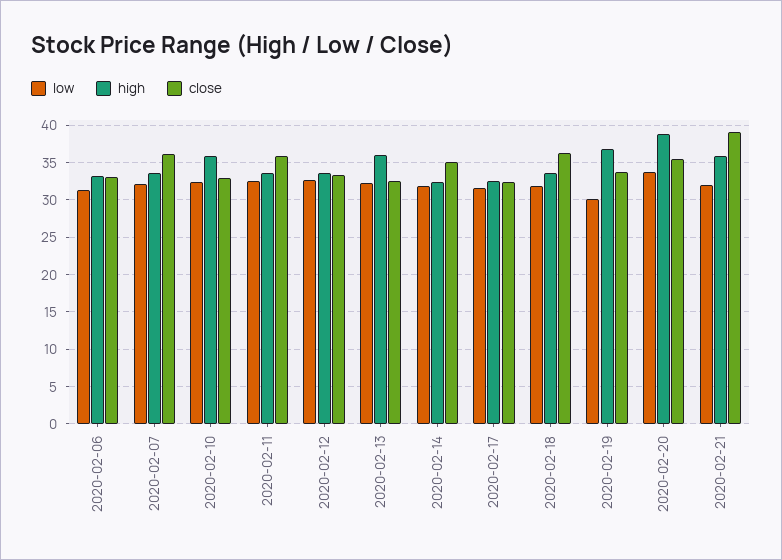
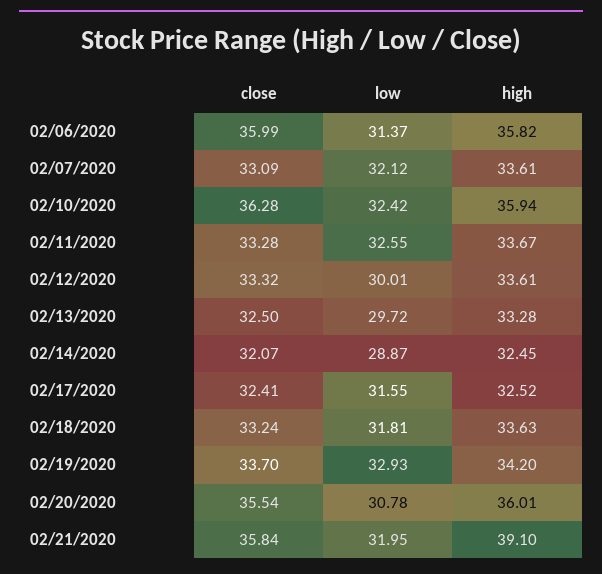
  {
    "low": {
      "2020-02-06": 31.37,
      "2020-02-07": 32.12,
      "2020-02-10": 32.42,
      "2020-02-11": 32.55,
-     "2020-02-12": 33,
+     "2020-02-12": 30.01,
-     "2020-02-13": 32,
+     "2020-02-13": 29.72,
-     "2020-02-14": 32,
+     "2020-02-14": 28.87,
      "2020-02-17": 31.55,
      "2020-02-18": 31.81,
-     "2020-02-19": 30,
+     "2020-02-19": 32.93,
-     "2020-02-20": 34,
+     "2020-02-20": 30.78,
      "2020-02-21": 31.95
    },
    "high": {
-     "2020-02-06": 33,
+     "2020-02-06": 35.82,
      "2020-02-07": 33.61,
      "2020-02-10": 35.94,
      "2020-02-11": 33.67,
      "2020-02-12": 33.61,
-     "2020-02-13": 36,
+     "2020-02-13": 33.28,
      "2020-02-14": 32.45,
      "2020-02-17": 32.52,
      "2020-02-18": 33.63,
-     "2020-02-19": 37,
+     "2020-02-19": 34.2,
-     "2020-02-20": 39,
+     "2020-02-20": 36.01,
-     "2020-02-21": 36
+     "2020-02-21": 39.1
    },
    "close": {
-     "2020-02-06": 33,
+     "2020-02-06": 35.99,
-     "2020-02-07": 36,
+     "2020-02-07": 33.09,
-     "2020-02-10": 33,
+     "2020-02-10": 36.28,
-     "2020-02-11": 36,
+     "2020-02-11": 33.28,
      "2020-02-12": 33.32,
      "2020-02-13": 32.5,
-     "2020-02-14": 35,
+     "2020-02-14": 32.07,
      "2020-02-17": 32.41,
-     "2020-02-18": 36,
+     "2020-02-18": 33.24,
      "2020-02-19": 33.7,
      "2020-02-20": 35.54,
-     "2020-02-21": 39
+     "2020-02-21": 35.84
    }
  }

